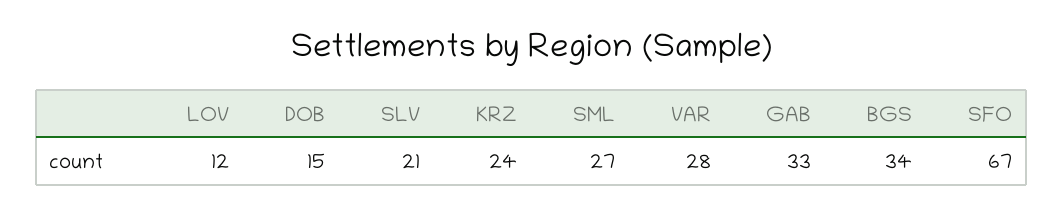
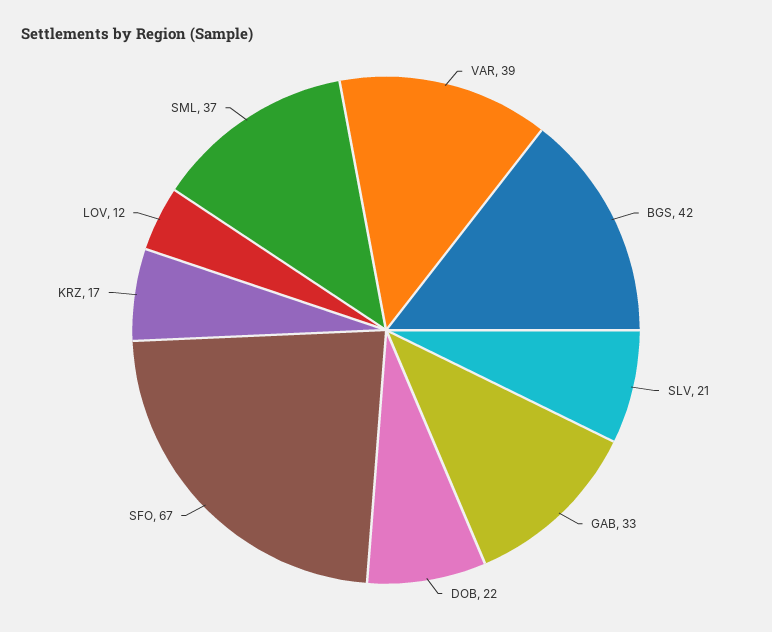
  {
    "LOV": 12,
-   "DOB": 15,
+   "DOB": 22,
    "SLV": 21,
-   "KRZ": 24,
+   "KRZ": 17,
-   "SML": 27,
+   "SML": 37,
-   "VAR": 28,
+   "VAR": 39,
    "GAB": 33,
-   "BGS": 34,
+   "BGS": 42,
    "SFO": 67
  }

